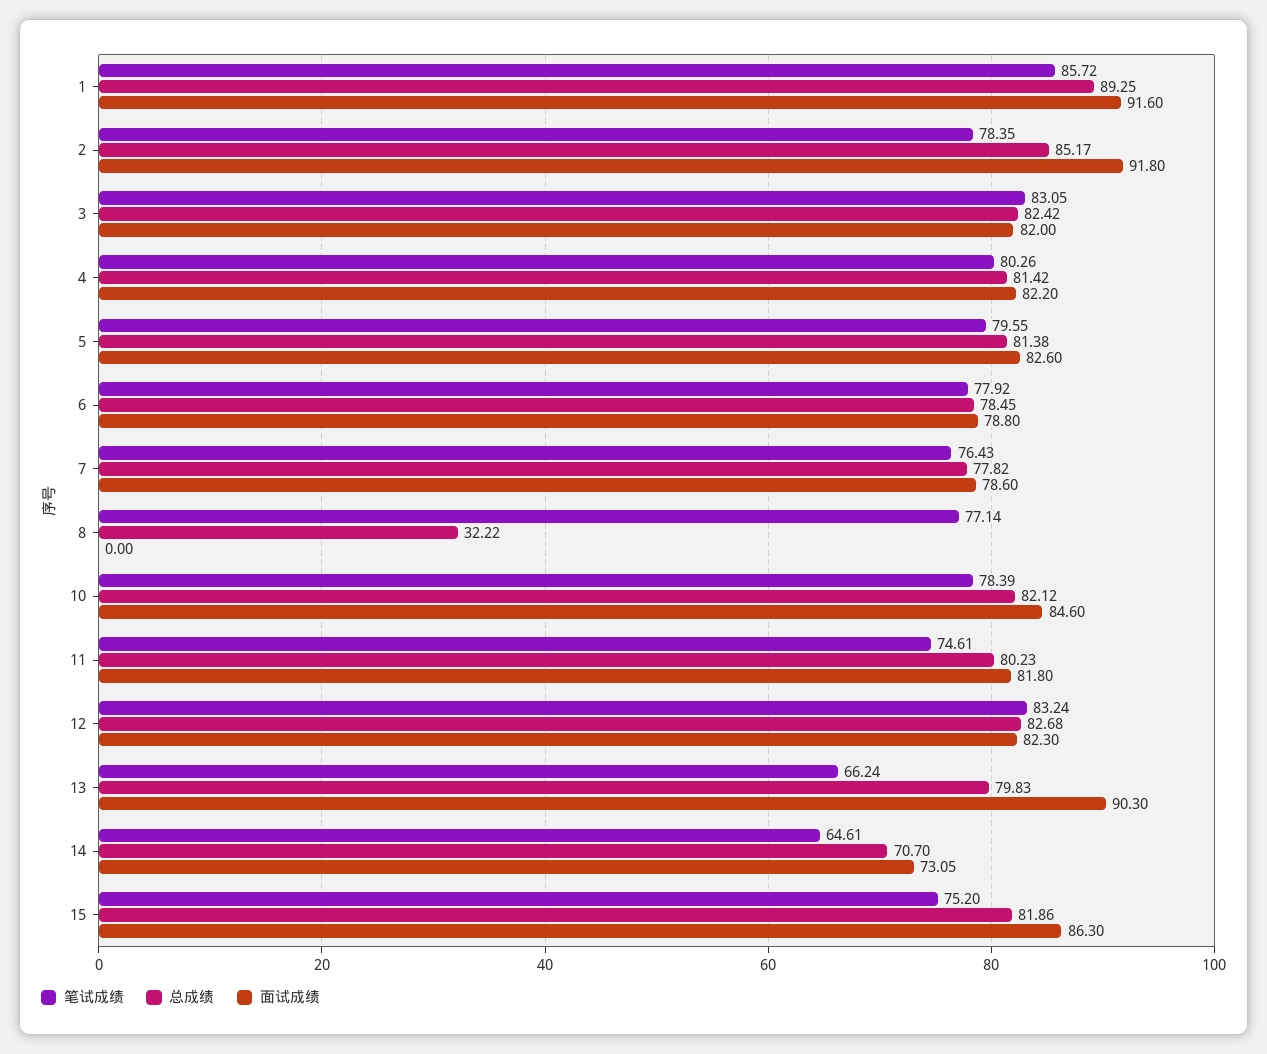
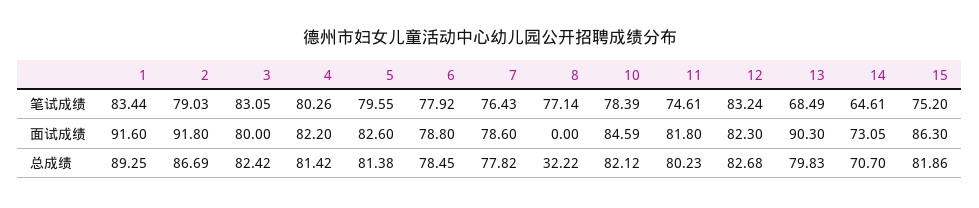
  {
    "笔试成绩": {
-     "1": 85.72,
+     "1": 83.44,
-     "2": 78.35,
+     "2": 79.03,
      "3": 83.05,
      "4": 80.26,
      "5": 79.55,
      "6": 77.92,
      "7": 76.43,
      "8": 77.14,
      "10": 78.39,
      "11": 74.61,
      "12": 83.24,
-     "13": 66.24,
+     "13": 68.49,
      "14": 64.61,
      "15": 75.2
    },
    "总成绩": {
      "1": 89.25,
-     "2": 85.17,
+     "2": 86.69,
      "3": 82.42,
      "4": 81.42,
      "5": 81.38,
      "6": 78.45,
      "7": 77.82,
      "8": 32.22,
      "10": 82.12,
      "11": 80.23,
      "12": 82.68,
      "13": 79.83,
      "14": 70.7,
      "15": 81.86
    },
    "面试成绩": {
      "1": 91.6,
      "2": 91.8,
-     "3": 82,
+     "3": 80,
      "4": 82.2,
      "5": 82.6,
      "6": 78.8,
      "7": 78.6,
      "8": 0,
-     "10": 84.6,
+     "10": 84.59,
      "11": 81.8,
      "12": 82.3,
      "13": 90.3,
      "14": 73.05,
      "15": 86.3
    }
  }

